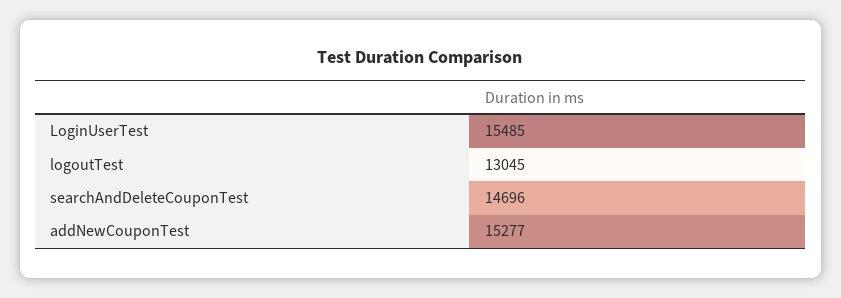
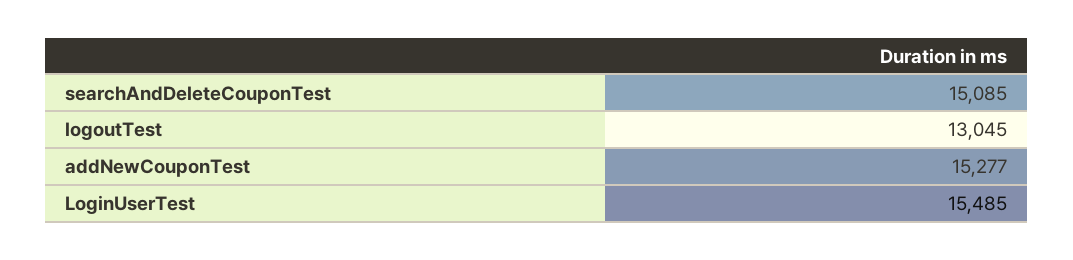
  {
    "LoginUserTest": 15485,
    "logoutTest": 13045,
-   "searchAndDeleteCouponTest": 14696,
+   "searchAndDeleteCouponTest": 15085,
    "addNewCouponTest": 15277
  }

